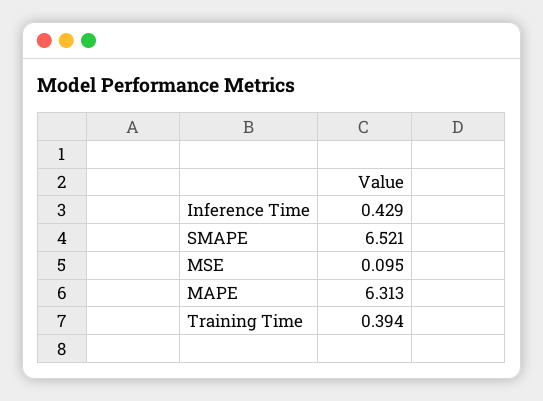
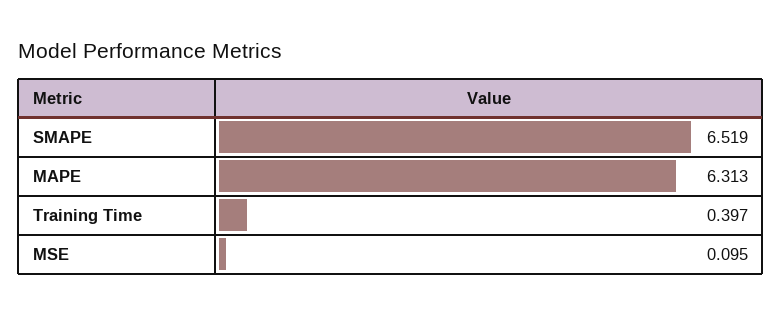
  {
-   "Inference Time": 0.429,
-   "SMAPE": 6.521,
+   "SMAPE": 6.519,
    "MSE": 0.095,
    "MAPE": 6.313,
-   "Training Time": 0.394
+   "Training Time": 0.397
  }

